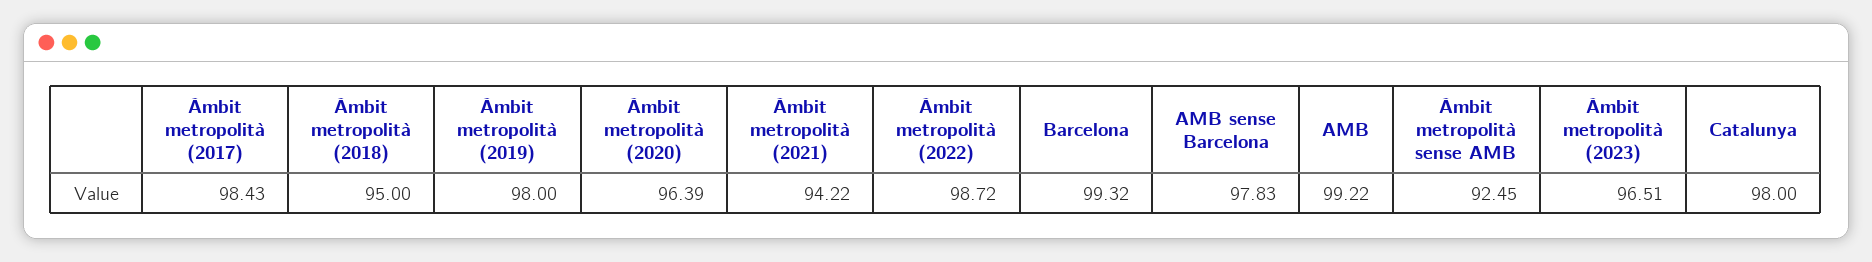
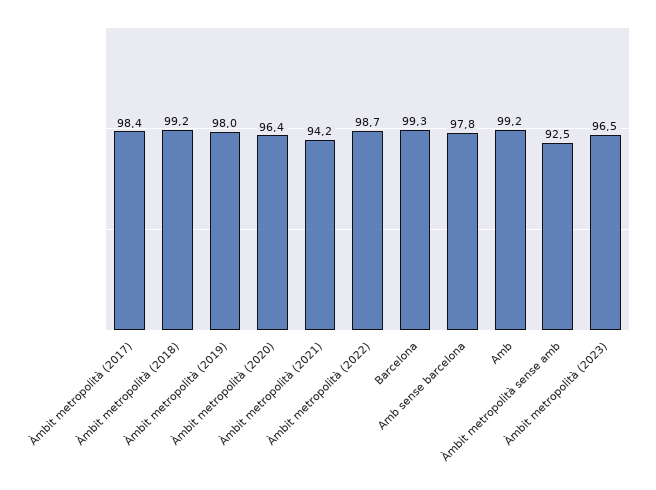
  {
    "Àmbit metropolità (2017)": 98.43,
-   "Àmbit metropolità (2018)": 95,
+   "Àmbit metropolità (2018)": 99.2,
    "Àmbit metropolità (2019)": 98,
    "Àmbit metropolità (2020)": 96.39,
    "Àmbit metropolità (2021)": 94.22,
    "Àmbit metropolità (2022)": 98.72,
    "Barcelona": 99.32,
    "AMB sense Barcelona": 97.83,
    "AMB": 99.22,
    "Àmbit metropolità sense AMB": 92.45,
-   "Àmbit metropolità (2023)": 96.51,
+   "Àmbit metropolità (2023)": 96.51
-   "Catalunya": 98
  }

